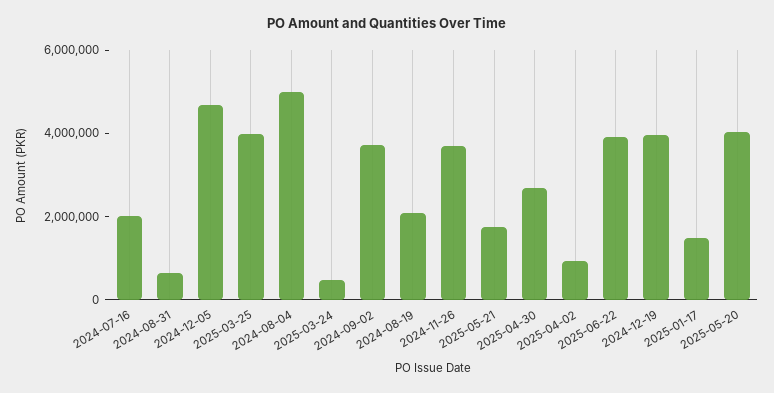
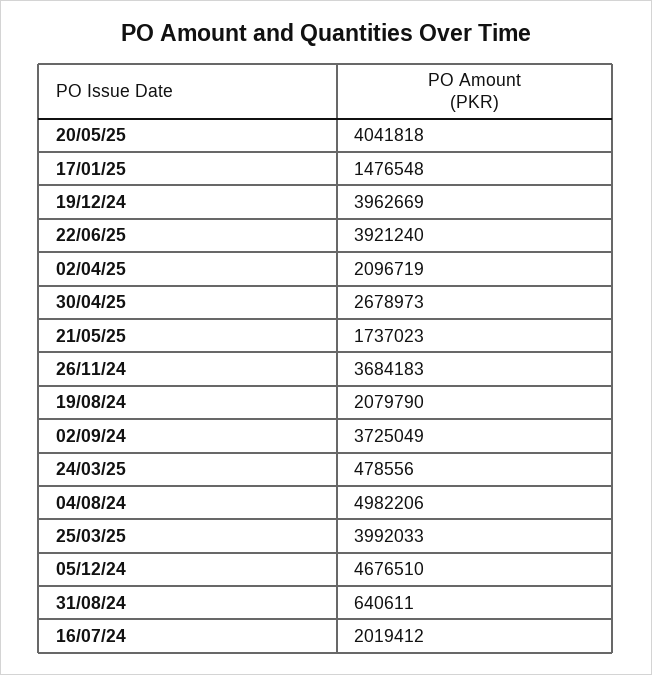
  {
    "2024-07-16": 2019412,
    "2024-08-31": 640611,
    "2024-12-05": 4676510,
    "2025-03-25": 3992033,
    "2024-08-04": 4982206,
    "2025-03-24": 478556,
    "2024-09-02": 3725049,
    "2024-08-19": 2079790,
    "2024-11-26": 3684183,
    "2025-05-21": 1737023,
    "2025-04-30": 2678973,
-   "2025-04-02": 1000000,
+   "2025-04-02": 2096719,
    "2025-06-22": 3921240,
    "2024-12-19": 3962669,
    "2025-01-17": 1476548,
    "2025-05-20": 4041818
  }

